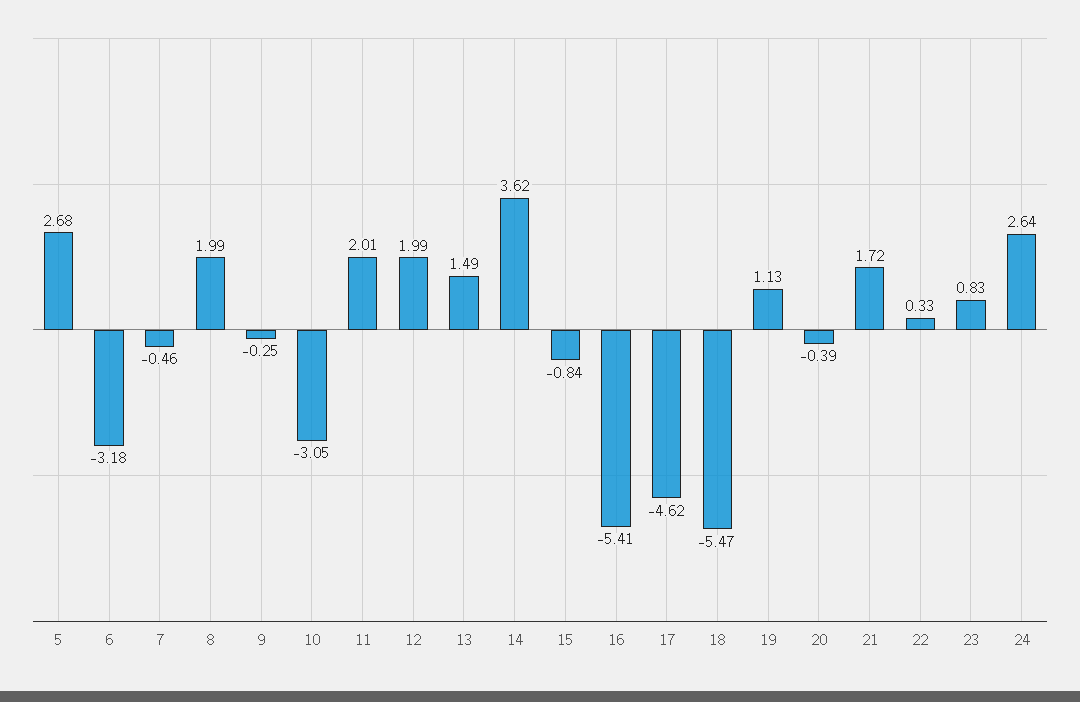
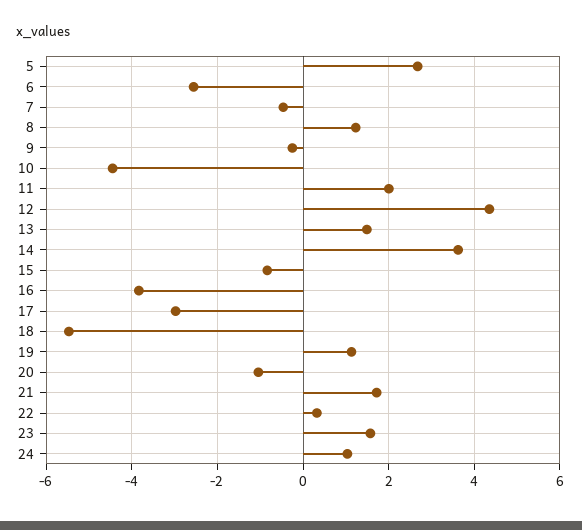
  {
    "5": 2.68,
-   "6": -3.18,
+   "6": -2.6,
    "7": -0.46,
-   "8": 1.99,
+   "8": 1.2,
    "9": -0.25,
-   "10": -3.05,
+   "10": -4.4,
    "11": 2.01,
-   "12": 1.99,
+   "12": 4.4,
    "13": 1.49,
    "14": 3.62,
    "15": -0.84,
-   "16": -5.41,
+   "16": -3.8,
-   "17": -4.62,
+   "17": -3,
    "18": -5.47,
    "19": 1.13,
-   "20": -0.39,
+   "20": -1,
    "21": 1.72,
    "22": 0.33,
-   "23": 0.83,
+   "23": 1.6,
-   "24": 2.64
+   "24": 1
  }

